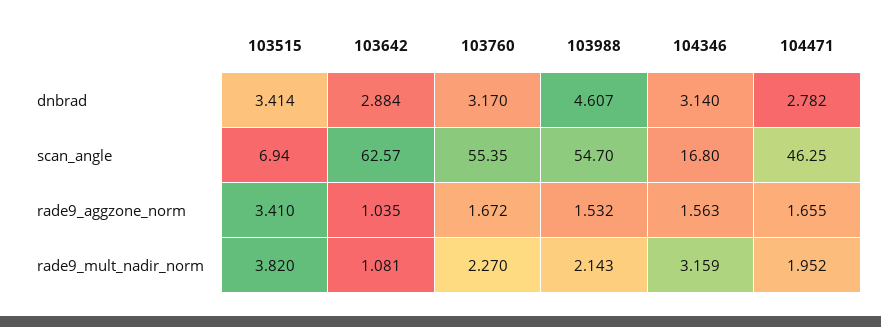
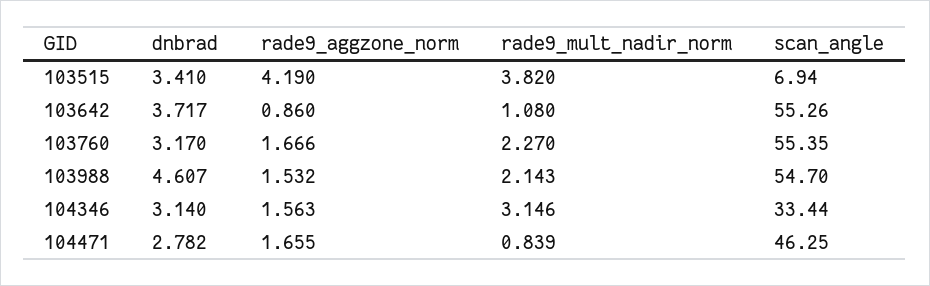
  {
    "103515": {
-     "dnbrad": 3.414,
+     "dnbrad": 3.41,
      "scan_angle": 6.94,
-     "rade9_aggzone_norm": 3.41,
+     "rade9_aggzone_norm": 4.19,
      "rade9_mult_nadir_norm": 3.82
    },
    "103642": {
-     "dnbrad": 2.884,
+     "dnbrad": 3.717,
-     "scan_angle": 62.57,
+     "scan_angle": 55.26,
-     "rade9_aggzone_norm": 1.035,
+     "rade9_aggzone_norm": 0.86,
-     "rade9_mult_nadir_norm": 1.081
+     "rade9_mult_nadir_norm": 1.08
    },
    "103760": {
      "dnbrad": 3.17,
      "scan_angle": 55.35,
-     "rade9_aggzone_norm": 1.672,
+     "rade9_aggzone_norm": 1.666,
      "rade9_mult_nadir_norm": 2.27
    },
    "103988": {
      "dnbrad": 4.607,
      "scan_angle": 54.7,
      "rade9_aggzone_norm": 1.532,
      "rade9_mult_nadir_norm": 2.143
    },
    "104346": {
      "dnbrad": 3.14,
-     "scan_angle": 16.8,
+     "scan_angle": 33.44,
      "rade9_aggzone_norm": 1.563,
-     "rade9_mult_nadir_norm": 3.159
+     "rade9_mult_nadir_norm": 3.146
    },
    "104471": {
      "dnbrad": 2.782,
      "scan_angle": 46.25,
      "rade9_aggzone_norm": 1.655,
-     "rade9_mult_nadir_norm": 1.952
+     "rade9_mult_nadir_norm": 0.839
    }
  }

